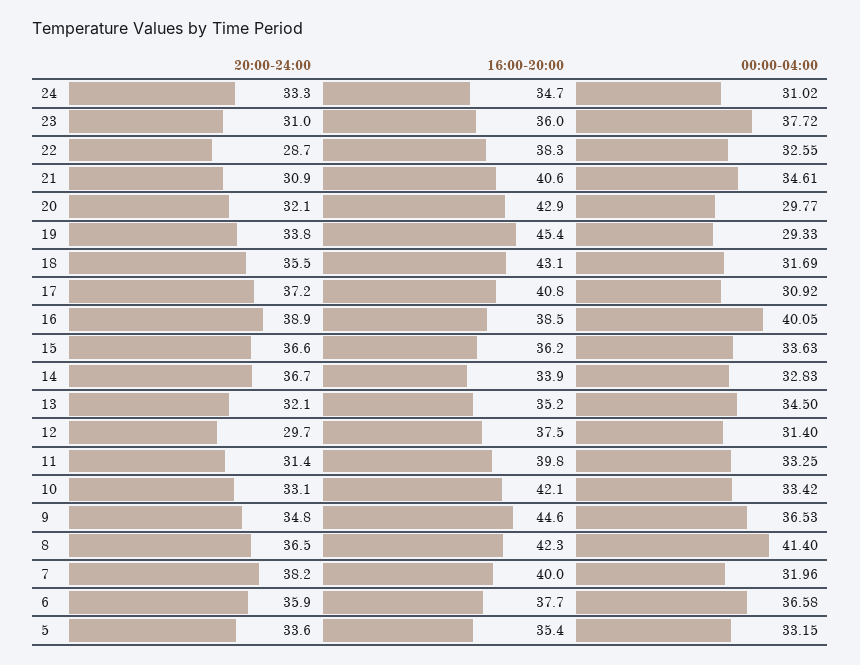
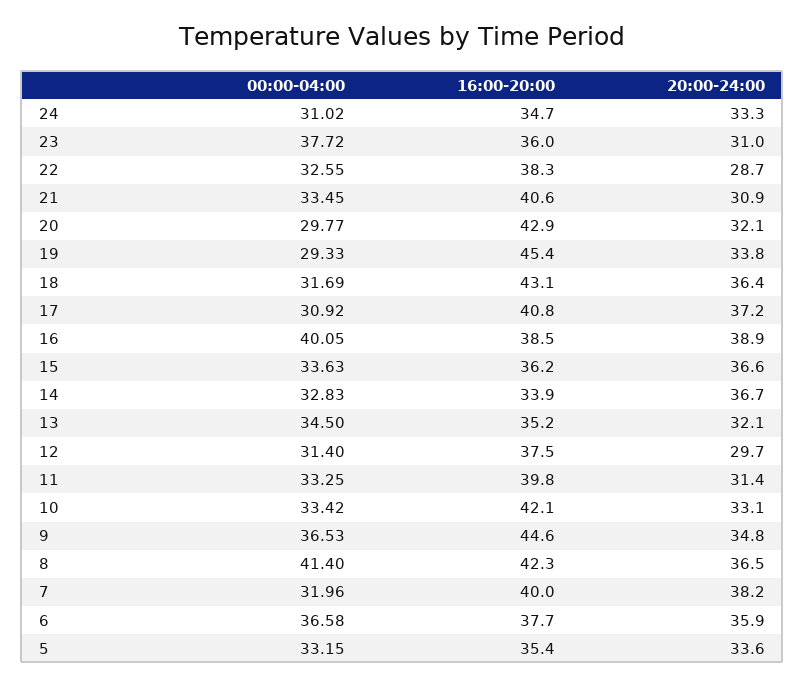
  {
    "20:00-24:00": {
      "24": 33.3,
      "23": 31,
      "22": 28.7,
      "21": 30.9,
      "20": 32.1,
      "19": 33.8,
-     "18": 35.5,
+     "18": 36.4,
      "17": 37.2,
      "16": 38.9,
      "15": 36.6,
      "14": 36.7,
      "13": 32.1,
      "12": 29.7,
      "11": 31.4,
      "10": 33.1,
      "9": 34.8,
      "8": 36.5,
      "7": 38.2,
      "6": 35.9,
      "5": 33.6
    },
    "16:00-20:00": {
      "24": 34.7,
      "23": 36,
      "22": 38.3,
      "21": 40.6,
      "20": 42.9,
      "19": 45.4,
      "18": 43.1,
      "17": 40.8,
      "16": 38.5,
      "15": 36.2,
      "14": 33.9,
      "13": 35.2,
      "12": 37.5,
      "11": 39.8,
      "10": 42.1,
      "9": 44.6,
      "8": 42.3,
      "7": 40,
      "6": 37.7,
      "5": 35.4
    },
    "00:00-04:00": {
      "24": 31.02,
      "23": 37.72,
      "22": 32.55,
-     "21": 34.61,
+     "21": 33.45,
      "20": 29.77,
      "19": 29.33,
      "18": 31.69,
      "17": 30.92,
      "16": 40.05,
      "15": 33.63,
      "14": 32.83,
      "13": 34.5,
      "12": 31.4,
      "11": 33.25,
      "10": 33.42,
      "9": 36.53,
      "8": 41.4,
      "7": 31.96,
      "6": 36.58,
      "5": 33.15
    }
  }

